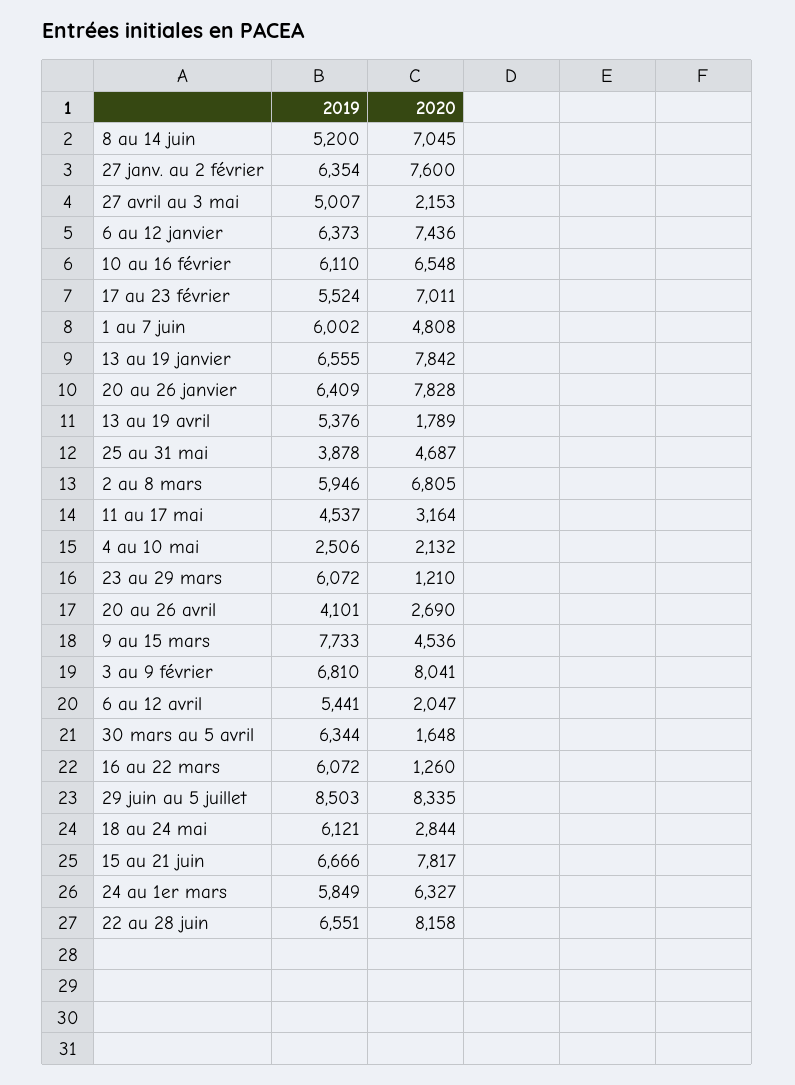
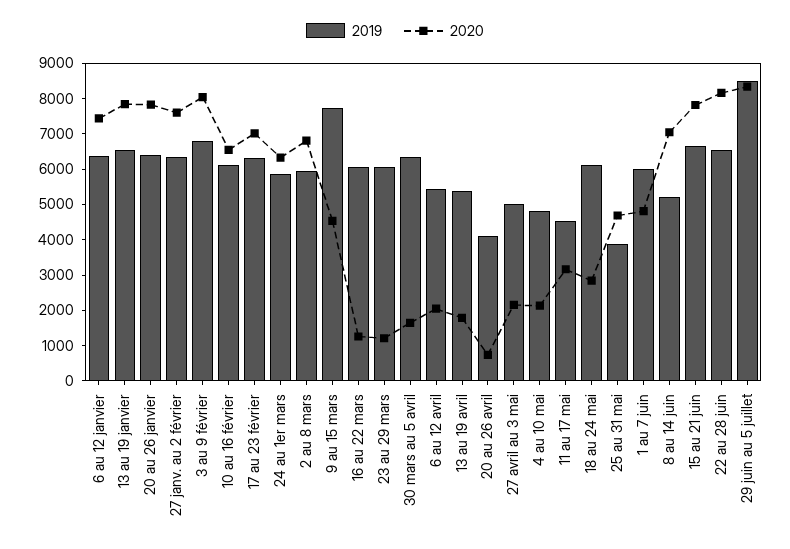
  {
    "2019": {
      "8 au 14 juin": 5200,
      "27 janv. au 2 février": 6354,
      "27 avril au 3 mai": 5007,
      "6 au 12 janvier": 6373,
      "10 au 16 février": 6110,
-     "17 au 23 février": 5524,
+     "17 au 23 février": 6250,
      "1 au 7 juin": 6002,
      "13 au 19 janvier": 6555,
      "20 au 26 janvier": 6409,
      "13 au 19 avril": 5376,
      "25 au 31 mai": 3878,
      "2 au 8 mars": 5946,
      "11 au 17 mai": 4537,
-     "4 au 10 mai": 2506,
+     "4 au 10 mai": 4750,
      "23 au 29 mars": 6072,
      "20 au 26 avril": 4101,
      "9 au 15 mars": 7733,
      "3 au 9 février": 6810,
      "6 au 12 avril": 5441,
      "30 mars au 5 avril": 6344,
      "16 au 22 mars": 6072,
      "29 juin au 5 juillet": 8503,
      "18 au 24 mai": 6121,
      "15 au 21 juin": 6666,
      "24 au 1er mars": 5849,
      "22 au 28 juin": 6551
    },
    "2020": {
      "8 au 14 juin": 7045,
      "27 janv. au 2 février": 7600,
      "27 avril au 3 mai": 2153,
      "6 au 12 janvier": 7436,
      "10 au 16 février": 6548,
      "17 au 23 février": 7011,
      "1 au 7 juin": 4808,
      "13 au 19 janvier": 7842,
      "20 au 26 janvier": 7828,
      "13 au 19 avril": 1789,
      "25 au 31 mai": 4687,
      "2 au 8 mars": 6805,
      "11 au 17 mai": 3164,
      "4 au 10 mai": 2132,
      "23 au 29 mars": 1210,
-     "20 au 26 avril": 2690,
+     "20 au 26 avril": 750,
      "9 au 15 mars": 4536,
      "3 au 9 février": 8041,
      "6 au 12 avril": 2047,
      "30 mars au 5 avril": 1648,
      "16 au 22 mars": 1260,
      "29 juin au 5 juillet": 8335,
      "18 au 24 mai": 2844,
      "15 au 21 juin": 7817,
      "24 au 1er mars": 6327,
      "22 au 28 juin": 8158
    }
  }

